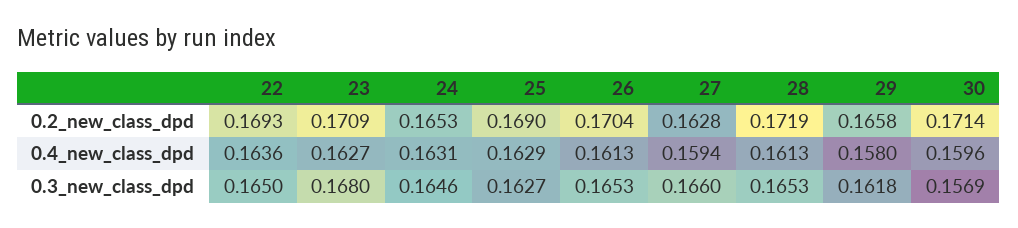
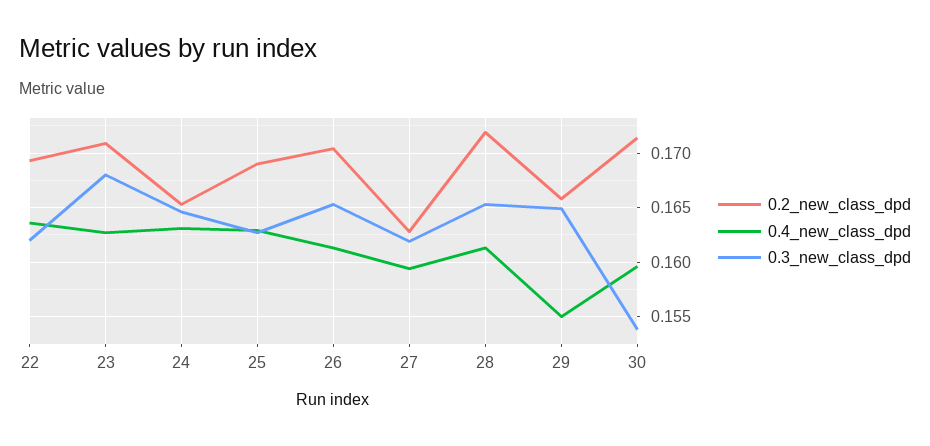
  {
    "0.2_new_class_dpd": {
      "22": 0.1693,
      "23": 0.1709,
      "24": 0.1653,
      "25": 0.169,
      "26": 0.1704,
      "27": 0.1628,
      "28": 0.1719,
      "29": 0.1658,
      "30": 0.1714
    },
    "0.4_new_class_dpd": {
      "22": 0.1636,
      "23": 0.1627,
      "24": 0.1631,
      "25": 0.1629,
      "26": 0.1613,
      "27": 0.1594,
      "28": 0.1613,
-     "29": 0.158,
+     "29": 0.155,
      "30": 0.1596
    },
    "0.3_new_class_dpd": {
-     "22": 0.165,
+     "22": 0.162,
      "23": 0.168,
      "24": 0.1646,
      "25": 0.1627,
      "26": 0.1653,
-     "27": 0.166,
+     "27": 0.162,
      "28": 0.1653,
-     "29": 0.1618,
+     "29": 0.165,
-     "30": 0.1569
+     "30": 0.154
    }
  }

